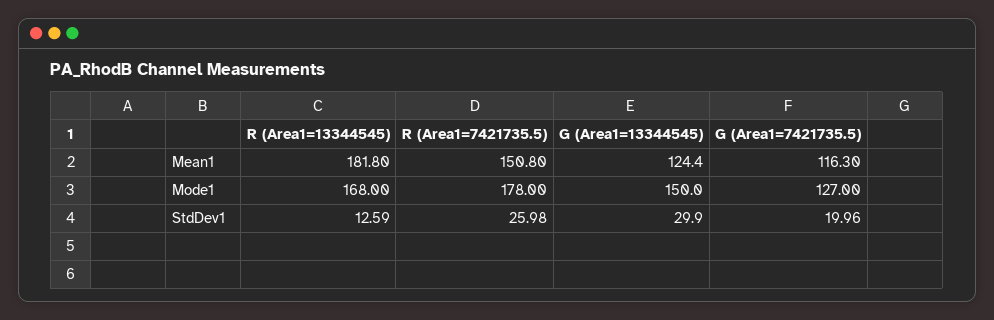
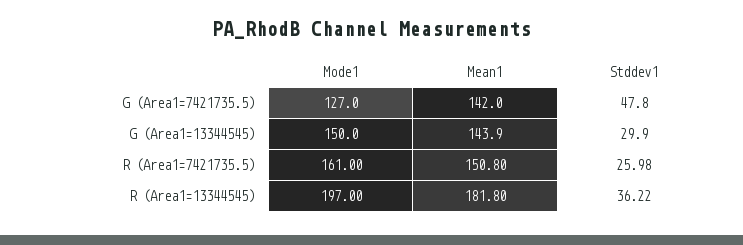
  {
    "R (Area1=13344545)": {
      "Mean1": 181.8,
-     "Mode1": 168,
+     "Mode1": 197,
-     "StdDev1": 12.59
+     "StdDev1": 36.22
    },
    "R (Area1=7421735.5)": {
      "Mean1": 150.8,
-     "Mode1": 178,
+     "Mode1": 161,
      "StdDev1": 25.98
    },
    "G (Area1=13344545)": {
-     "Mean1": 124.4,
+     "Mean1": 143.9,
      "Mode1": 150,
      "StdDev1": 29.9
    },
    "G (Area1=7421735.5)": {
-     "Mean1": 116.3,
+     "Mean1": 142,
      "Mode1": 127,
-     "StdDev1": 19.96
+     "StdDev1": 47.8
    }
  }

